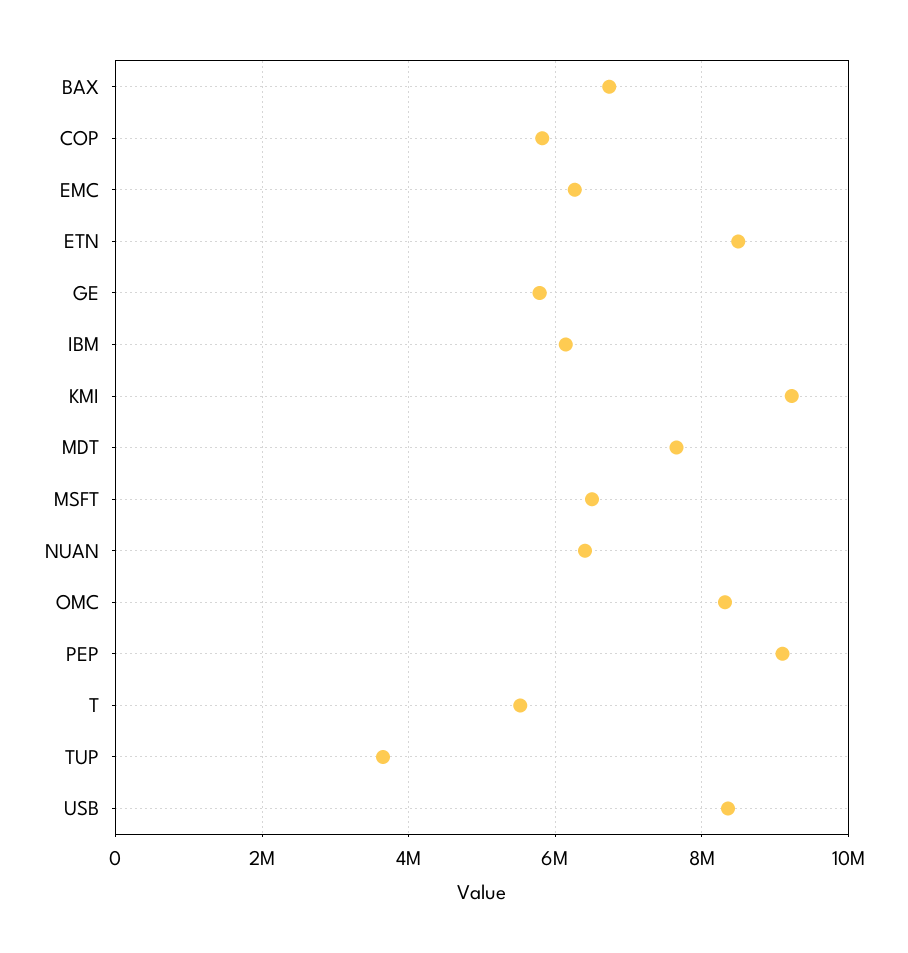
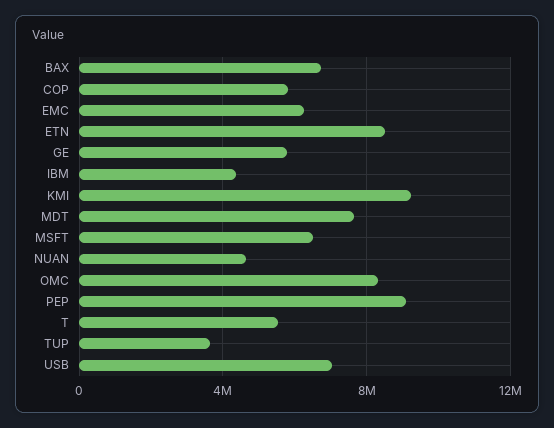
  {
    "BAX": 6800000,
    "COP": 5800000,
    "EMC": 6200000,
    "ETN": 8400000,
    "GE": 5800000,
-   "IBM": 6200000,
+   "IBM": 4500000,
    "KMI": 9200000,
    "MDT": 7600000,
    "MSFT": 6400000,
-   "NUAN": 6400000,
+   "NUAN": 4500000,
    "OMC": 8400000,
    "PEP": 9000000,
    "T": 5600000,
    "TUP": 3600000,
-   "USB": 8400000
+   "USB": 7000000
  }

